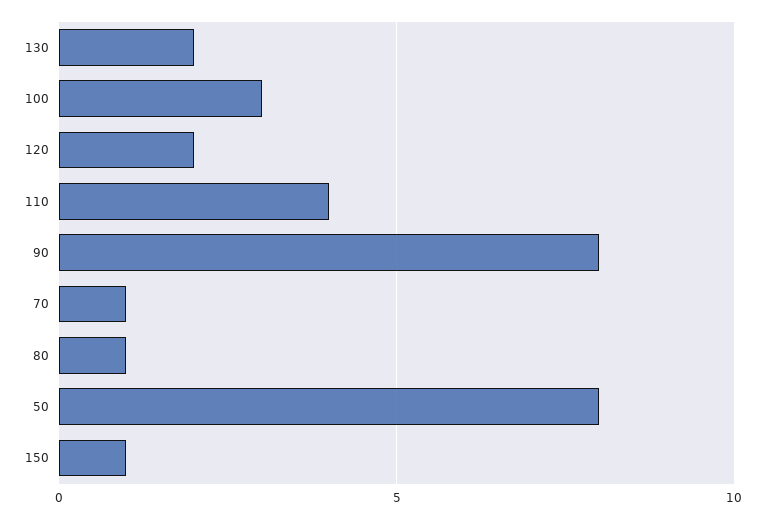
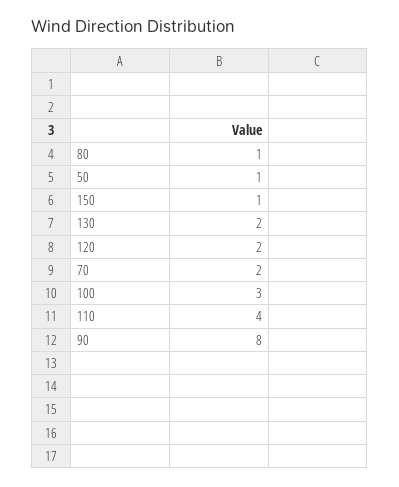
  {
    "130": 2,
    "100": 3,
    "120": 2,
    "110": 4,
    "90": 8,
-   "70": 1,
+   "70": 2,
    "80": 1,
-   "50": 8,
+   "50": 1,
    "150": 1
  }

